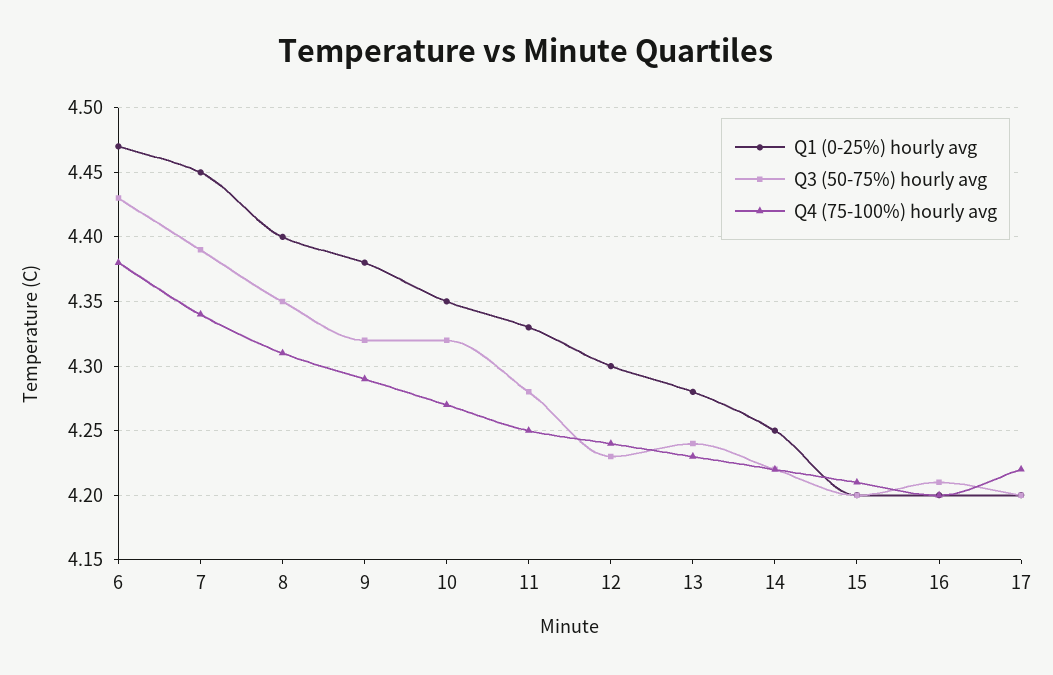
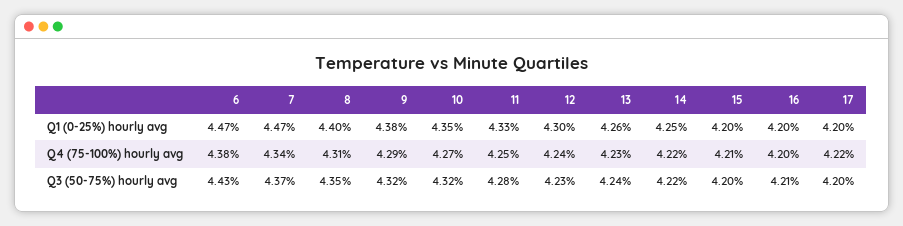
  {
    "Q1 (0-25%) hourly avg": {
      "6": 4.47,
-     "7": 4.45,
+     "7": 4.47,
      "8": 4.4,
      "9": 4.38,
      "10": 4.35,
      "11": 4.33,
      "12": 4.3,
-     "13": 4.28,
+     "13": 4.26,
      "14": 4.25,
      "15": 4.2,
      "16": 4.2,
      "17": 4.2
    },
    "Q3 (50-75%) hourly avg": {
      "6": 4.43,
-     "7": 4.39,
+     "7": 4.37,
      "8": 4.35,
      "9": 4.32,
      "10": 4.32,
      "11": 4.28,
      "12": 4.23,
      "13": 4.24,
      "14": 4.22,
      "15": 4.2,
      "16": 4.21,
      "17": 4.2
    },
    "Q4 (75-100%) hourly avg": {
      "6": 4.38,
      "7": 4.34,
      "8": 4.31,
      "9": 4.29,
      "10": 4.27,
      "11": 4.25,
      "12": 4.24,
      "13": 4.23,
      "14": 4.22,
      "15": 4.21,
      "16": 4.2,
      "17": 4.22
    }
  }

